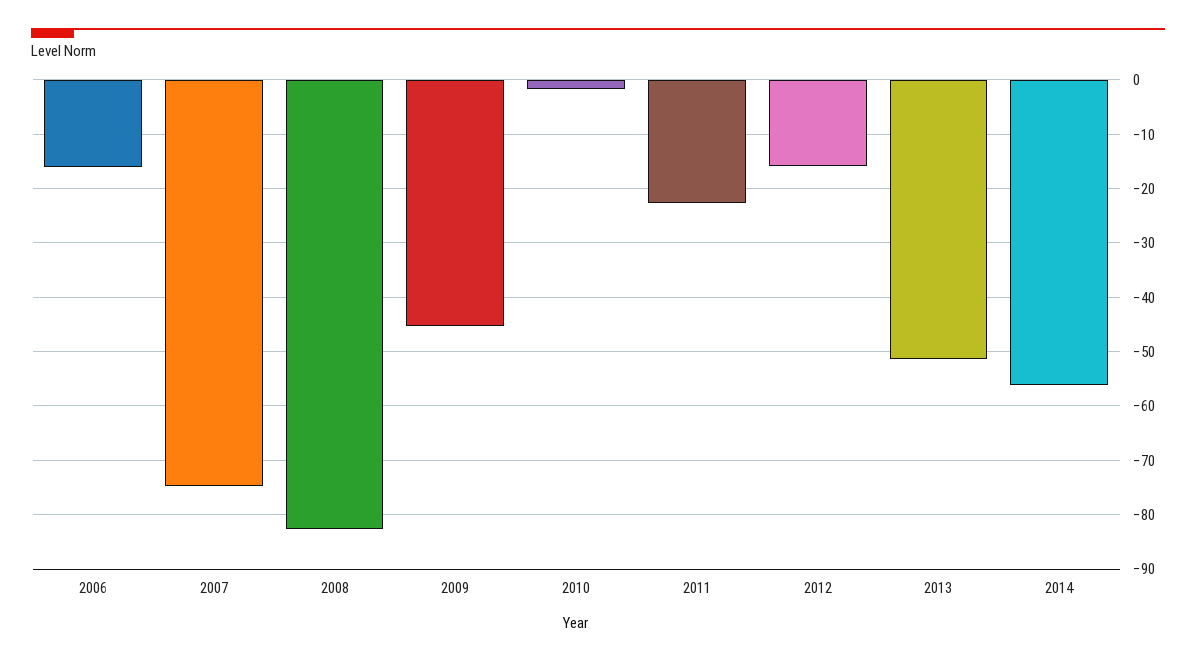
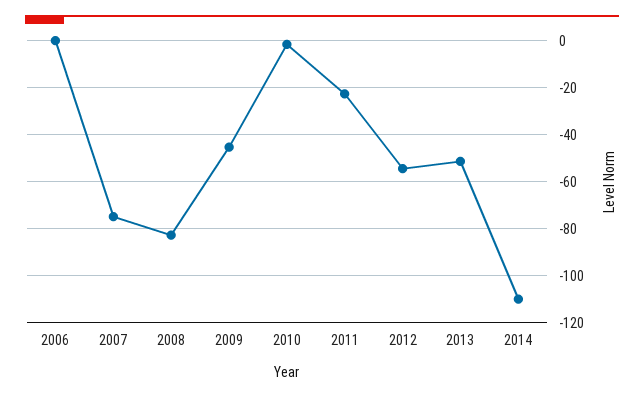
  {
-   "2006": -16,
+   "2006": 0,
    "2007": -74,
    "2008": -82,
    "2009": -46,
    "2010": -2,
    "2011": -22,
-   "2012": -16,
+   "2012": -55,
    "2013": -52,
-   "2014": -56
+   "2014": -110
  }

